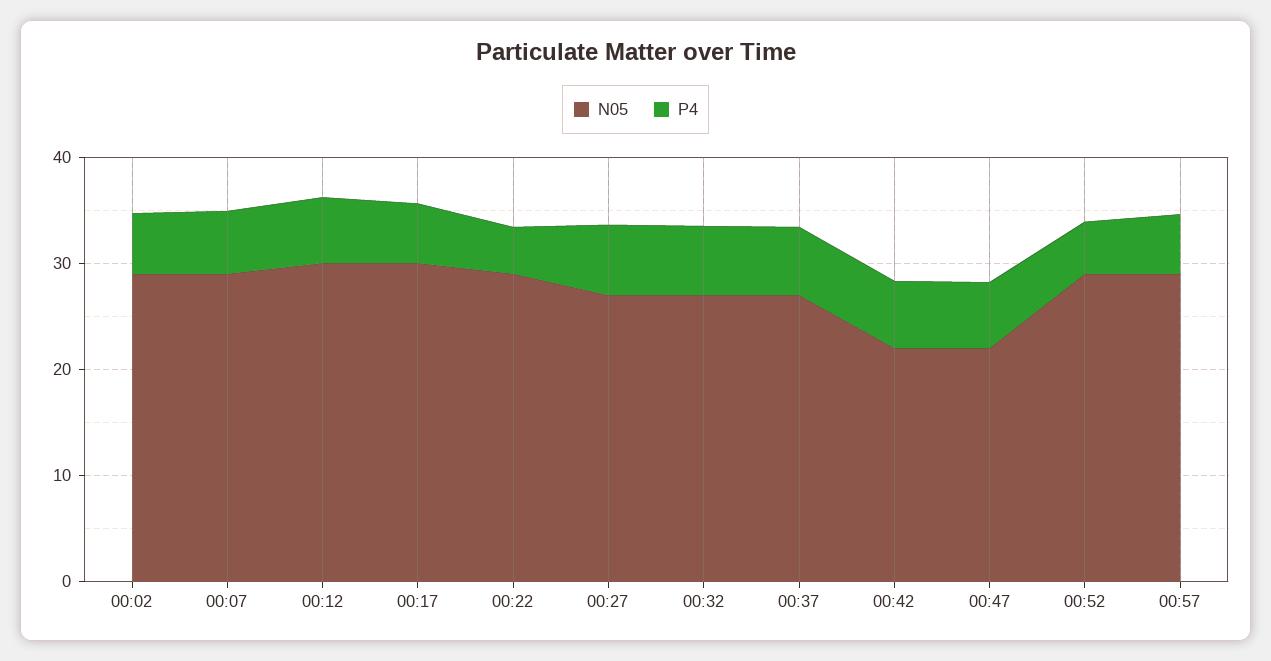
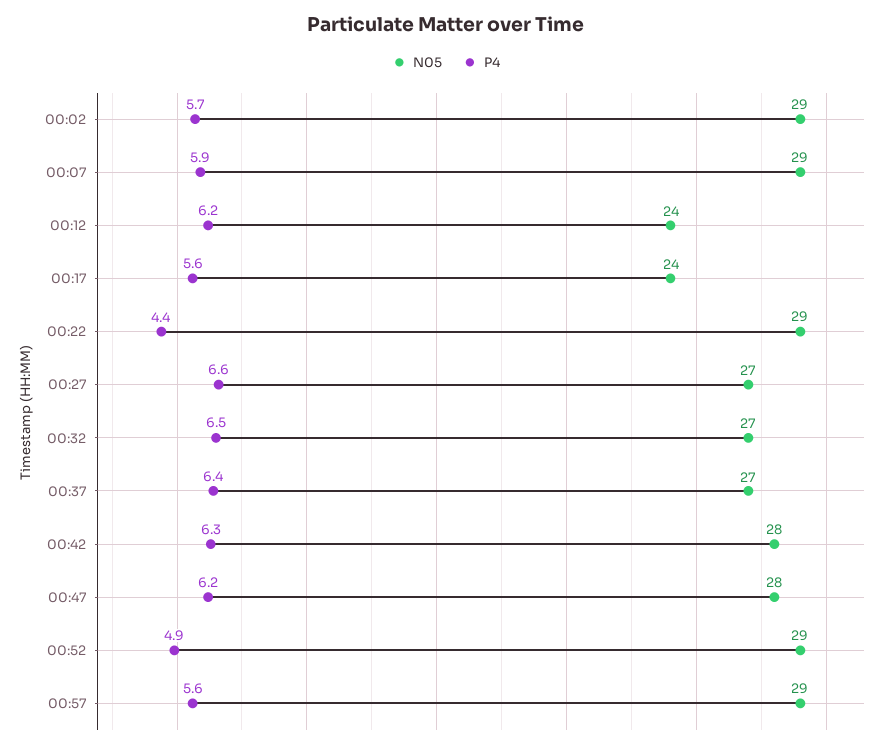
  {
    "N05": {
      "00:02": 29,
      "00:07": 29,
-     "00:12": 30,
+     "00:12": 24,
-     "00:17": 30,
+     "00:17": 24,
      "00:22": 29,
      "00:27": 27,
      "00:32": 27,
      "00:37": 27,
-     "00:42": 22,
+     "00:42": 28,
-     "00:47": 22,
+     "00:47": 28,
      "00:52": 29,
      "00:57": 29
    },
    "P4": {
      "00:02": 5.7,
      "00:07": 5.9,
      "00:12": 6.2,
      "00:17": 5.6,
      "00:22": 4.4,
      "00:27": 6.6,
      "00:32": 6.5,
      "00:37": 6.4,
      "00:42": 6.3,
      "00:47": 6.2,
      "00:52": 4.9,
      "00:57": 5.6
    }
  }

